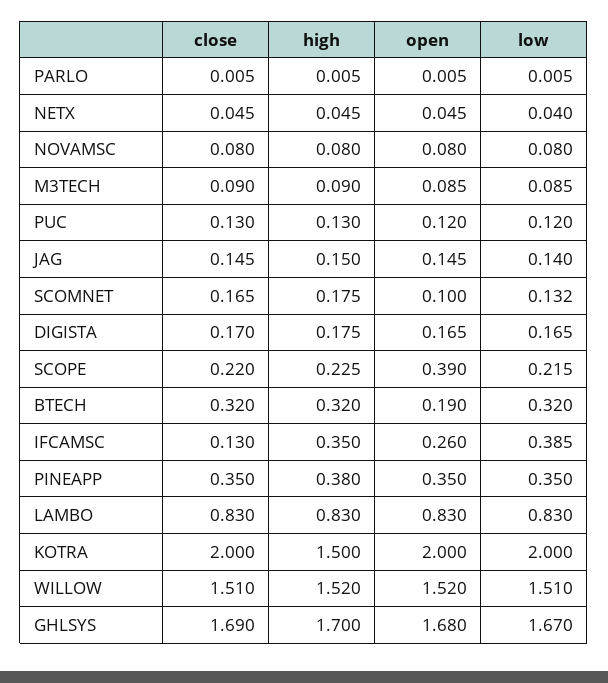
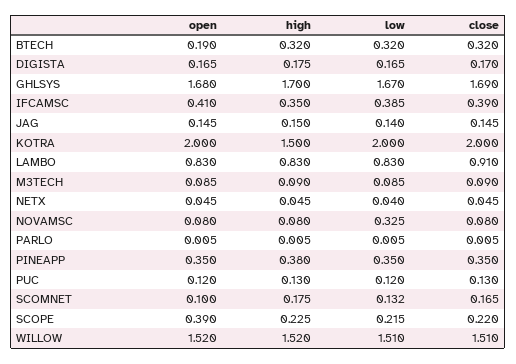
  {
    "close": {
      "PARLO": 0.005,
      "NETX": 0.045,
      "NOVAMSC": 0.08,
      "M3TECH": 0.09,
      "PUC": 0.13,
      "JAG": 0.145,
      "SCOMNET": 0.165,
      "DIGISTA": 0.17,
      "SCOPE": 0.22,
      "BTECH": 0.32,
-     "IFCAMSC": 0.13,
+     "IFCAMSC": 0.39,
      "PINEAPP": 0.35,
-     "LAMBO": 0.83,
+     "LAMBO": 0.91,
      "KOTRA": 2,
      "WILLOW": 1.51,
      "GHLSYS": 1.69
    },
    "high": {
      "PARLO": 0.005,
      "NETX": 0.045,
      "NOVAMSC": 0.08,
      "M3TECH": 0.09,
      "PUC": 0.13,
      "JAG": 0.15,
      "SCOMNET": 0.175,
      "DIGISTA": 0.175,
      "SCOPE": 0.225,
      "BTECH": 0.32,
      "IFCAMSC": 0.35,
      "PINEAPP": 0.38,
      "LAMBO": 0.83,
      "KOTRA": 1.5,
      "WILLOW": 1.52,
      "GHLSYS": 1.7
    },
    "open": {
      "PARLO": 0.005,
      "NETX": 0.045,
      "NOVAMSC": 0.08,
      "M3TECH": 0.085,
      "PUC": 0.12,
      "JAG": 0.145,
      "SCOMNET": 0.1,
      "DIGISTA": 0.165,
      "SCOPE": 0.39,
      "BTECH": 0.19,
-     "IFCAMSC": 0.26,
+     "IFCAMSC": 0.41,
      "PINEAPP": 0.35,
      "LAMBO": 0.83,
      "KOTRA": 2,
      "WILLOW": 1.52,
      "GHLSYS": 1.68
    },
    "low": {
      "PARLO": 0.005,
      "NETX": 0.04,
-     "NOVAMSC": 0.08,
+     "NOVAMSC": 0.325,
      "M3TECH": 0.085,
      "PUC": 0.12,
      "JAG": 0.14,
      "SCOMNET": 0.132,
      "DIGISTA": 0.165,
      "SCOPE": 0.215,
      "BTECH": 0.32,
      "IFCAMSC": 0.385,
      "PINEAPP": 0.35,
      "LAMBO": 0.83,
      "KOTRA": 2,
      "WILLOW": 1.51,
      "GHLSYS": 1.67
    }
  }

